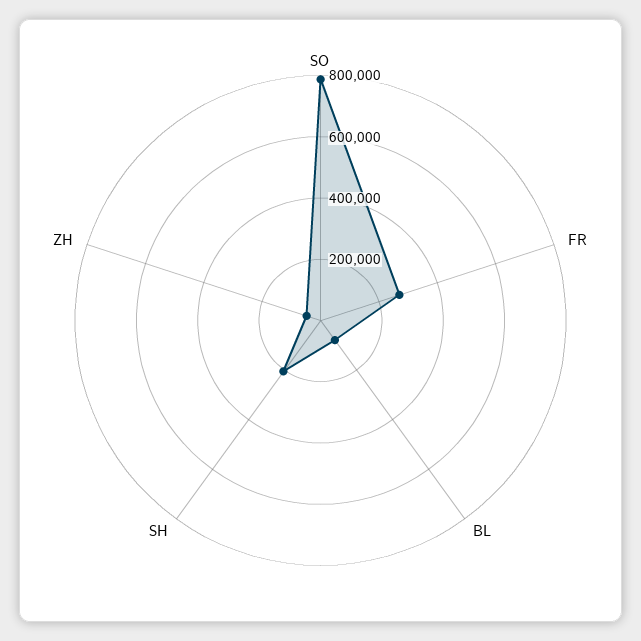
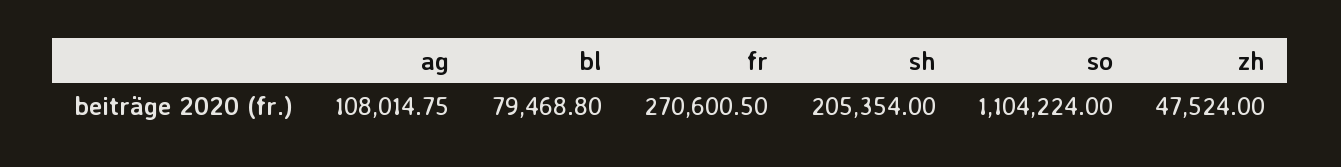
  {
-   "SO": 800000,
+   "SO": 1104224,
    "FR": 270600.5,
    "BL": 79468.8,
    "SH": 205354,
-   "ZH": 47524
+   "ZH": 47524,
+   "ag": 108014.75
  }

